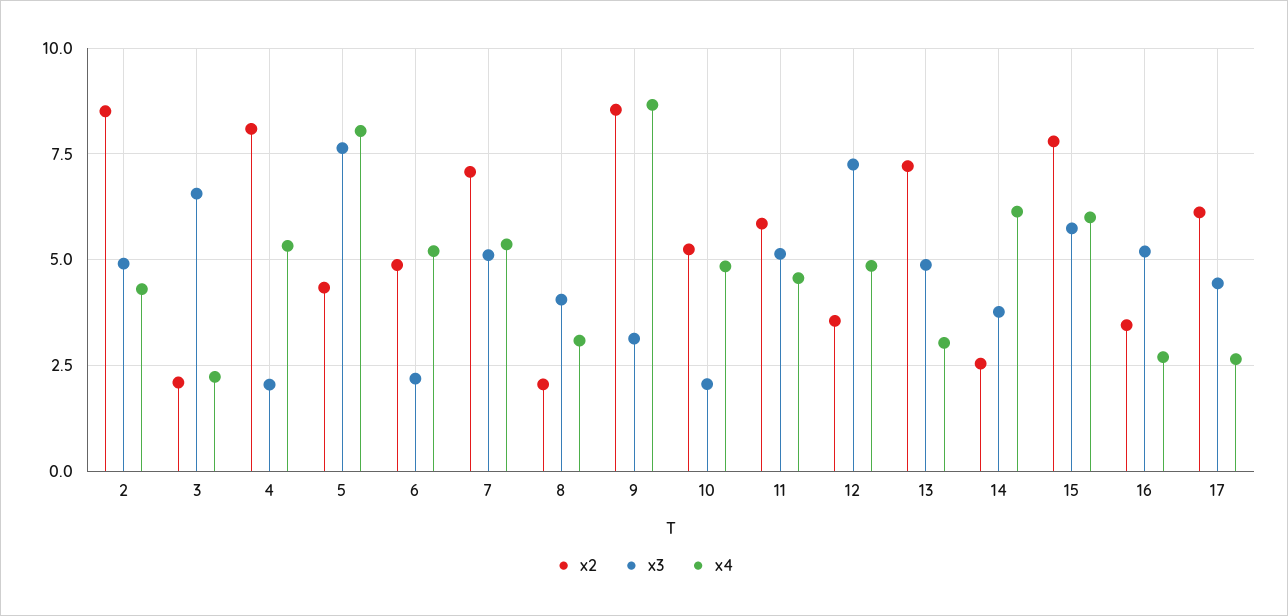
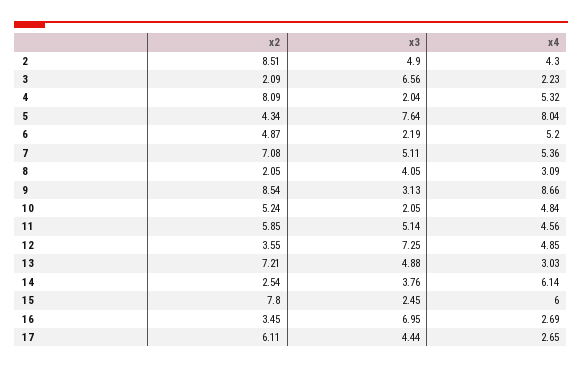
  {
    "x2": {
      "2": 8.51,
      "3": 2.09,
      "4": 8.09,
      "5": 4.34,
      "6": 4.87,
      "7": 7.08,
      "8": 2.05,
      "9": 8.54,
      "10": 5.24,
      "11": 5.85,
      "12": 3.55,
      "13": 7.21,
      "14": 2.54,
      "15": 7.8,
      "16": 3.45,
      "17": 6.11
    },
    "x3": {
      "2": 4.9,
      "3": 6.56,
      "4": 2.04,
      "5": 7.64,
      "6": 2.19,
      "7": 5.11,
      "8": 4.05,
      "9": 3.13,
      "10": 2.05,
      "11": 5.14,
      "12": 7.25,
      "13": 4.88,
      "14": 3.76,
-     "15": 5.75,
+     "15": 2.45,
-     "16": 5.25,
+     "16": 6.95,
      "17": 4.44
    },
    "x4": {
      "2": 4.3,
      "3": 2.23,
      "4": 5.32,
      "5": 8.04,
      "6": 5.2,
      "7": 5.36,
      "8": 3.09,
      "9": 8.66,
      "10": 4.84,
      "11": 4.56,
      "12": 4.85,
      "13": 3.03,
      "14": 6.14,
      "15": 6,
      "16": 2.69,
      "17": 2.65
    }
  }

